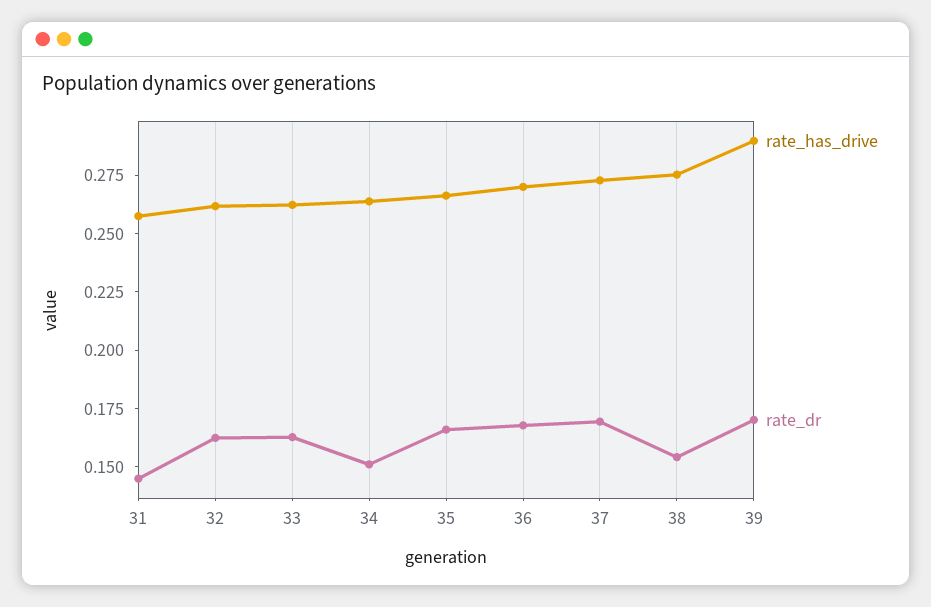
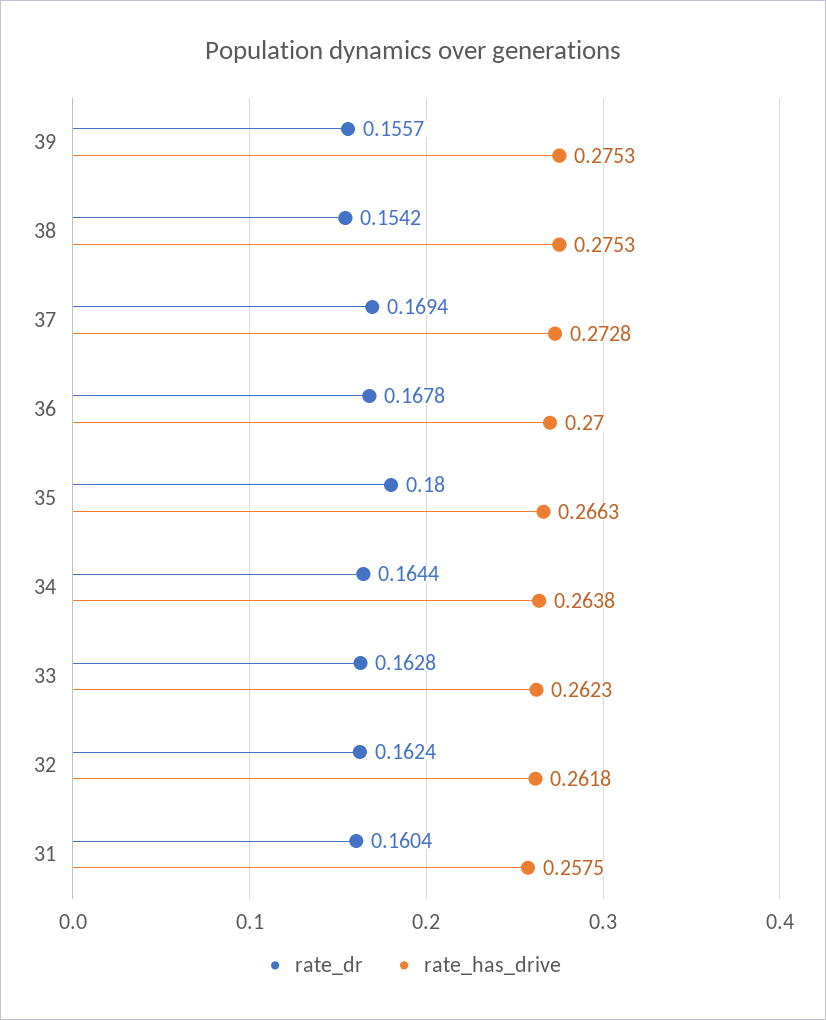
  {
    "rate_has_drive": {
      "31": 0.2575,
      "32": 0.2618,
      "33": 0.2623,
      "34": 0.2638,
      "35": 0.2663,
      "36": 0.27,
      "37": 0.2728,
      "38": 0.2753,
-     "39": 0.29
+     "39": 0.2753
    },
    "rate_dr": {
-     "31": 0.145,
+     "31": 0.1604,
      "32": 0.1624,
      "33": 0.1628,
-     "34": 0.15,
+     "34": 0.1644,
-     "35": 0.165,
+     "35": 0.18,
      "36": 0.1678,
      "37": 0.1694,
      "38": 0.1542,
-     "39": 0.17
+     "39": 0.1557
    }
  }

